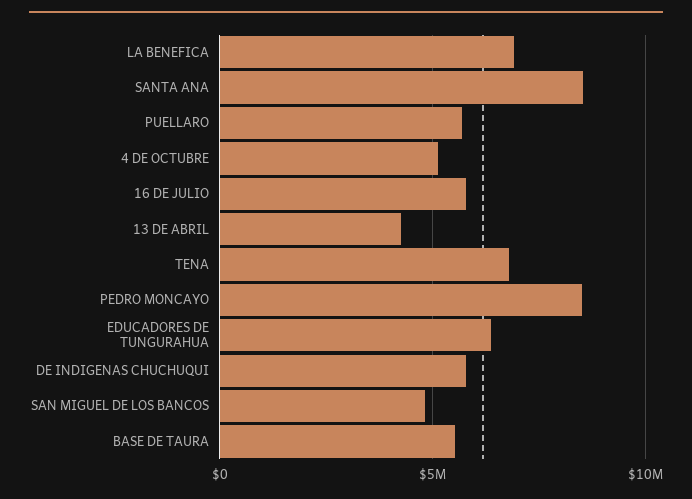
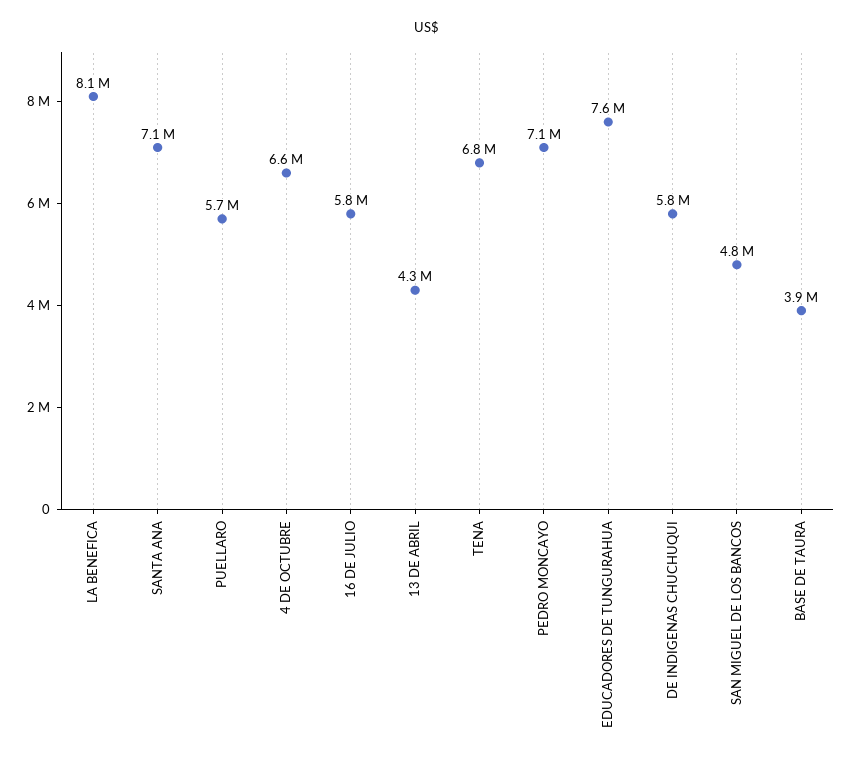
  {
-   "LA BENEFICA": 7000000,
+   "LA BENEFICA": 8100000,
-   "SANTA ANA": 8500000,
+   "SANTA ANA": 7100000,
    "PUELLARO": 5700000,
-   "4 DE OCTUBRE": 5000000,
+   "4 DE OCTUBRE": 6600000,
    "16 DE JULIO": 5800000,
    "13 DE ABRIL": 4300000,
    "TENA": 6800000,
-   "PEDRO MONCAYO": 8500000,
+   "PEDRO MONCAYO": 7100000,
-   "EDUCADORES DE TUNGURAHUA": 6500000,
+   "EDUCADORES DE TUNGURAHUA": 7600000,
    "DE INDIGENAS CHUCHUQUI": 5800000,
    "SAN MIGUEL DE LOS BANCOS": 4800000,
-   "BASE DE TAURA": 5500000
+   "BASE DE TAURA": 3900000
  }

